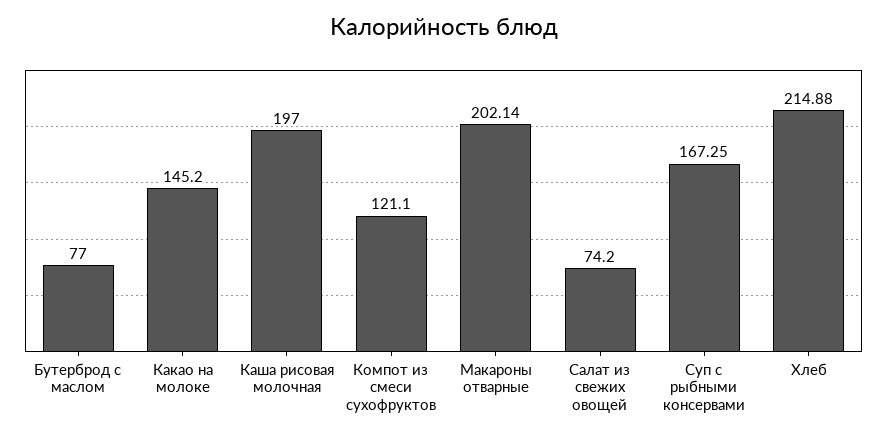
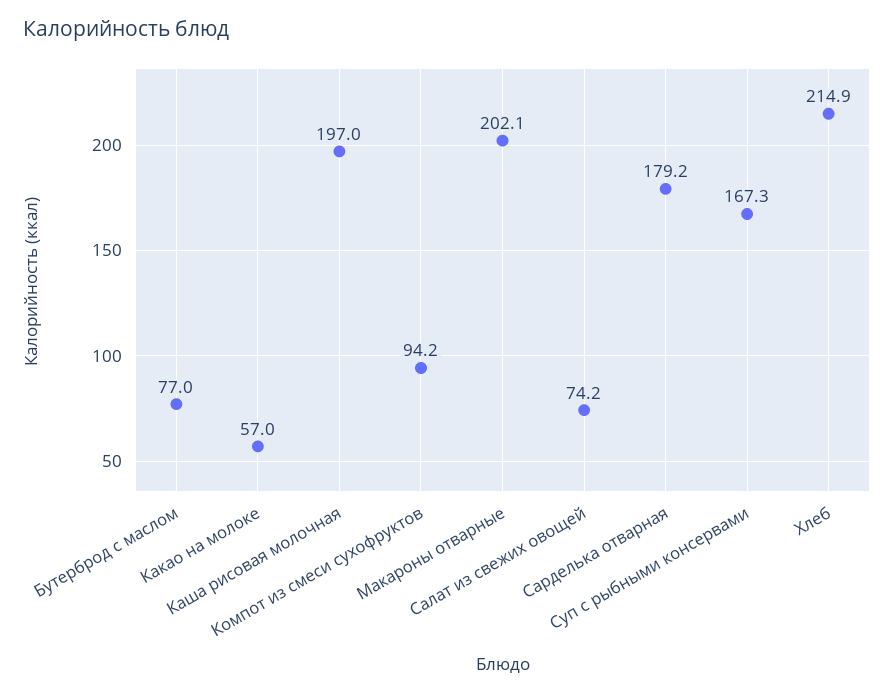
  {
    "Бутерброд с маслом": 77,
-   "Какао на молоке": 145.2,
+   "Какао на молоке": 57,
    "Каша рисовая молочная": 197,
-   "Компот из смеси сухофруктов": 121.1,
+   "Компот из смеси сухофруктов": 94.2,
    "Макароны отварные": 202.14,
    "Салат из свежих овощей": 74.2,
    "Суп с рыбными консервами": 167.25,
-   "Хлеб": 214.88
+   "Хлеб": 214.88,
+   "Сарделька отварная": 179.2
  }

